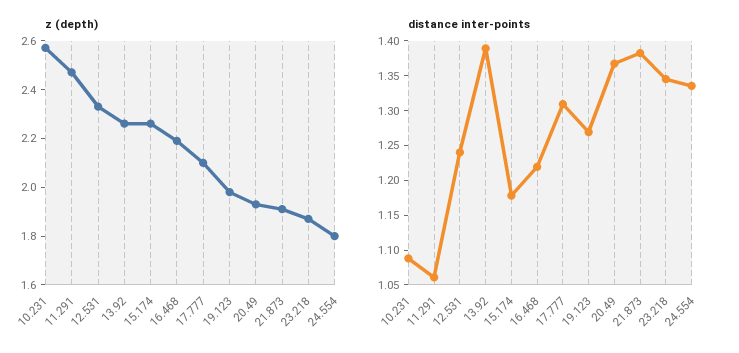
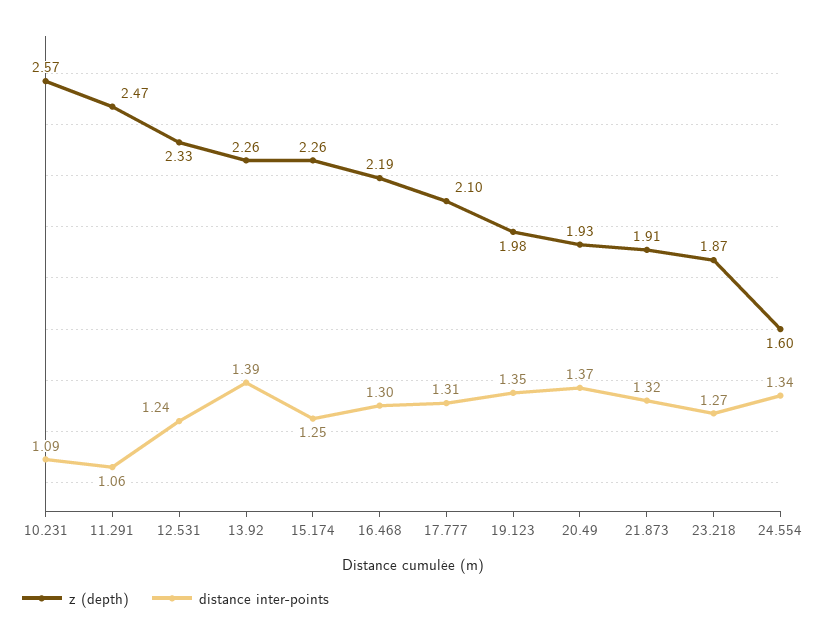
  {
    "z (depth)": {
      "10.231": 2.57,
      "11.291": 2.47,
      "12.531": 2.33,
      "13.92": 2.26,
      "15.174": 2.26,
      "16.468": 2.19,
      "17.777": 2.1,
      "19.123": 1.98,
      "20.49": 1.93,
      "21.873": 1.91,
      "23.218": 1.87,
-     "24.554": 1.8
+     "24.554": 1.6
    },
    "distance inter-points": {
      "10.231": 1.09,
      "11.291": 1.06,
      "12.531": 1.24,
      "13.92": 1.39,
-     "15.174": 1.175,
+     "15.174": 1.25,
-     "16.468": 1.225,
+     "16.468": 1.3,
      "17.777": 1.31,
-     "19.123": 1.275,
+     "19.123": 1.35,
      "20.49": 1.37,
-     "21.873": 1.375,
+     "21.873": 1.32,
-     "23.218": 1.35,
+     "23.218": 1.27,
      "24.554": 1.34
    }
  }

